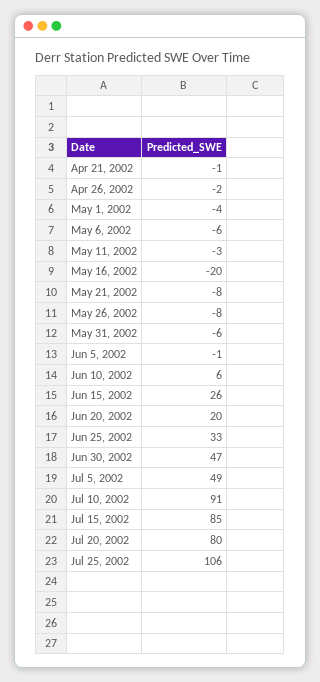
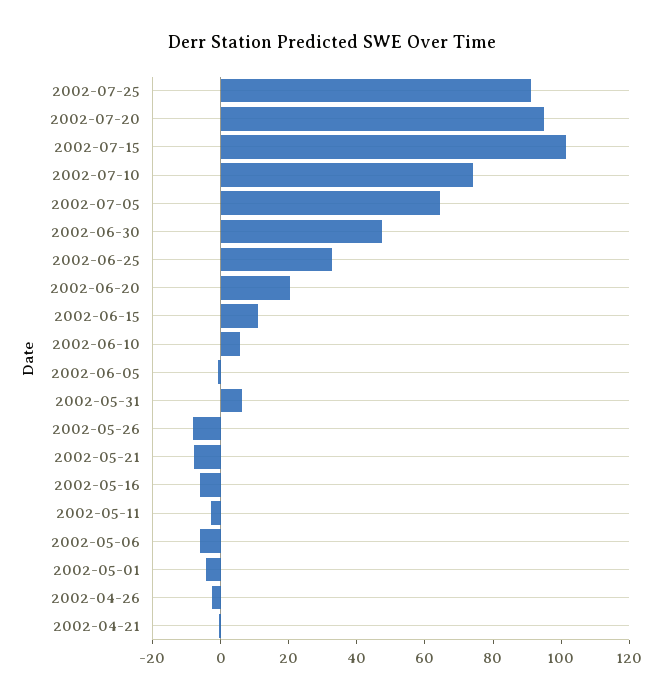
  {
    "Apr 21, 2002": -1,
    "Apr 26, 2002": -2,
    "May 1, 2002": -4,
    "May 6, 2002": -6,
    "May 11, 2002": -3,
-   "May 16, 2002": -20,
+   "May 16, 2002": -5,
    "May 21, 2002": -8,
    "May 26, 2002": -8,
-   "May 31, 2002": -6,
+   "May 31, 2002": 5,
    "Jun 5, 2002": -1,
    "Jun 10, 2002": 6,
-   "Jun 15, 2002": 26,
+   "Jun 15, 2002": 10,
    "Jun 20, 2002": 20,
    "Jun 25, 2002": 33,
    "Jun 30, 2002": 47,
-   "Jul 5, 2002": 49,
+   "Jul 5, 2002": 65,
-   "Jul 10, 2002": 91,
+   "Jul 10, 2002": 75,
-   "Jul 15, 2002": 85,
+   "Jul 15, 2002": 100,
-   "Jul 20, 2002": 80,
+   "Jul 20, 2002": 95,
-   "Jul 25, 2002": 106
+   "Jul 25, 2002": 90
  }

